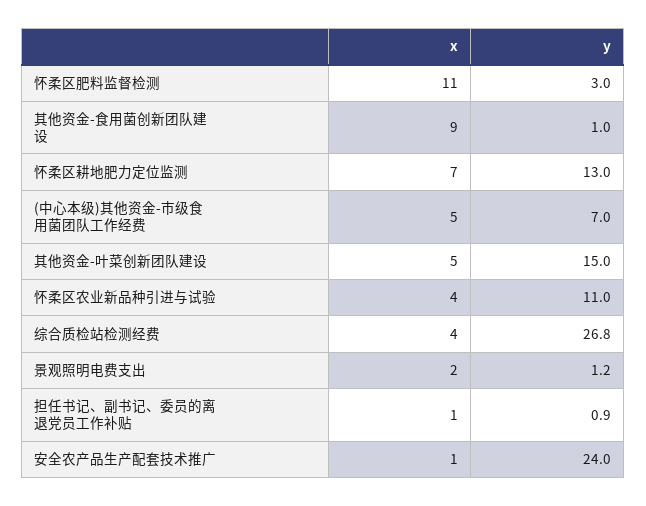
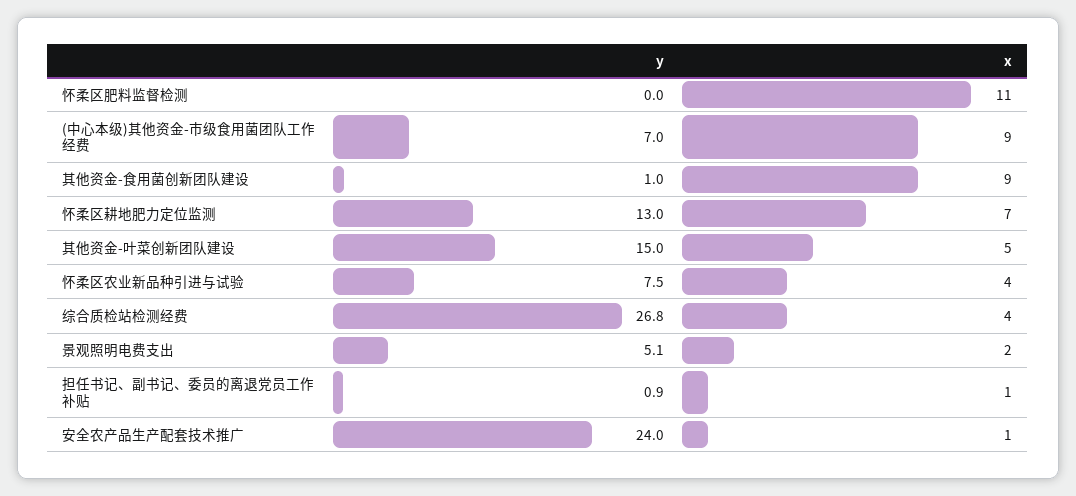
  {
    "x": {
      "怀柔区肥料监督检测": 11,
      "其他资金-食用菌创新团队建设": 9,
      "怀柔区耕地肥力定位监测": 7,
-     "(中心本级)其他资金-市级食用菌团队工作经费": 5,
+     "(中心本级)其他资金-市级食用菌团队工作经费": 9,
      "其他资金-叶菜创新团队建设": 5,
      "怀柔区农业新品种引进与试验": 4,
      "综合质检站检测经费": 4,
      "景观照明电费支出": 2,
      "担任书记、副书记、委员的离退党员工作补贴": 1,
      "安全农产品生产配套技术推广": 1
    },
    "y": {
-     "怀柔区肥料监督检测": 3,
+     "怀柔区肥料监督检测": 0,
      "其他资金-食用菌创新团队建设": 1,
      "怀柔区耕地肥力定位监测": 13,
      "(中心本级)其他资金-市级食用菌团队工作经费": 7,
      "其他资金-叶菜创新团队建设": 15,
-     "怀柔区农业新品种引进与试验": 11,
+     "怀柔区农业新品种引进与试验": 7.5,
      "综合质检站检测经费": 26.8,
-     "景观照明电费支出": 1.2,
+     "景观照明电费支出": 5.1,
      "担任书记、副书记、委员的离退党员工作补贴": 0.9,
      "安全农产品生产配套技术推广": 24
    }
  }

